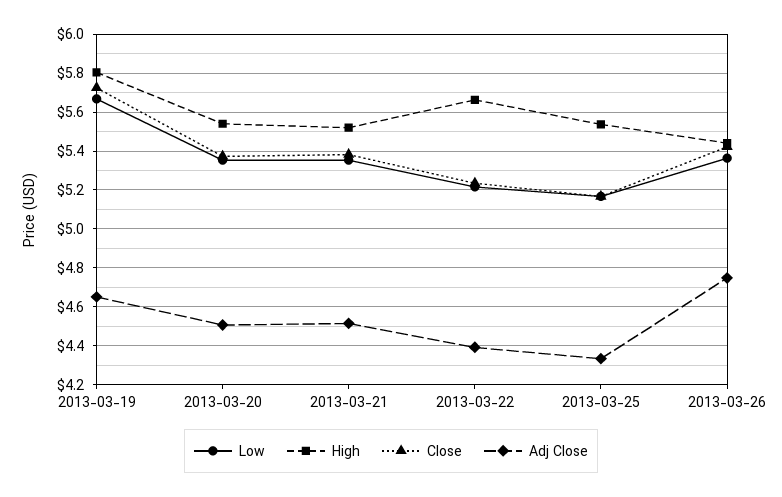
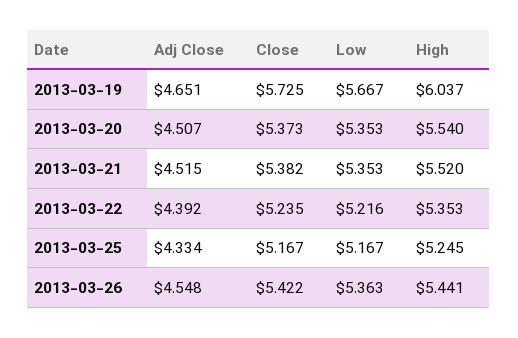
  {
    "Low": {
      "2013-03-19": 5.667,
      "2013-03-20": 5.353,
      "2013-03-21": 5.353,
      "2013-03-22": 5.216,
      "2013-03-25": 5.167,
      "2013-03-26": 5.363
    },
    "High": {
-     "2013-03-19": 5.8,
+     "2013-03-19": 6.037,
      "2013-03-20": 5.54,
      "2013-03-21": 5.52,
-     "2013-03-22": 5.65,
+     "2013-03-22": 5.353,
-     "2013-03-25": 5.55,
+     "2013-03-25": 5.245,
      "2013-03-26": 5.441
    },
    "Close": {
      "2013-03-19": 5.725,
      "2013-03-20": 5.373,
      "2013-03-21": 5.382,
      "2013-03-22": 5.235,
      "2013-03-25": 5.167,
      "2013-03-26": 5.422
    },
    "Adj Close": {
      "2013-03-19": 4.651,
      "2013-03-20": 4.507,
      "2013-03-21": 4.515,
      "2013-03-22": 4.392,
      "2013-03-25": 4.334,
-     "2013-03-26": 4.75
+     "2013-03-26": 4.548
    }
  }

